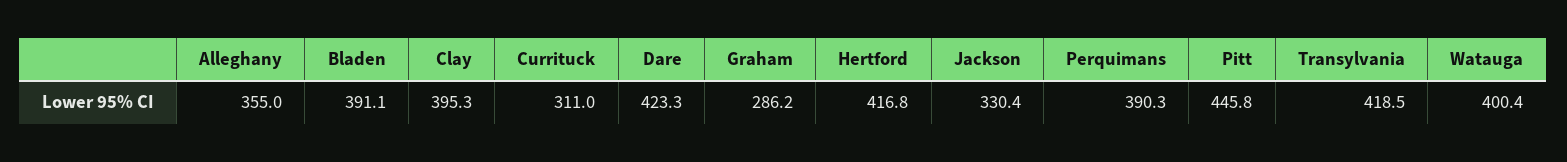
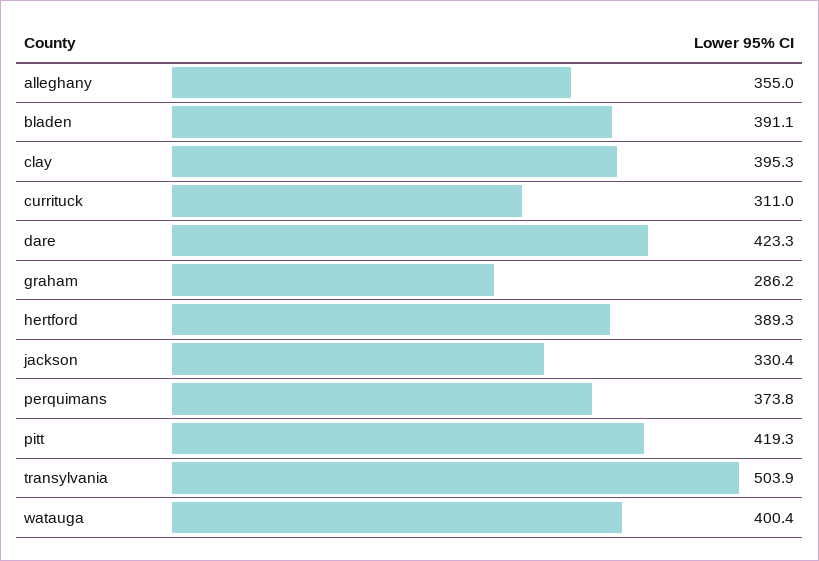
  {
    "Alleghany": 355,
    "Bladen": 391.1,
    "Clay": 395.3,
    "Currituck": 311,
    "Dare": 423.3,
    "Graham": 286.2,
-   "Hertford": 416.8,
+   "Hertford": 389.3,
    "Jackson": 330.4,
-   "Perquimans": 390.3,
+   "Perquimans": 373.8,
-   "Pitt": 445.8,
+   "Pitt": 419.3,
-   "Transylvania": 418.5,
+   "Transylvania": 503.9,
    "Watauga": 400.4
  }

